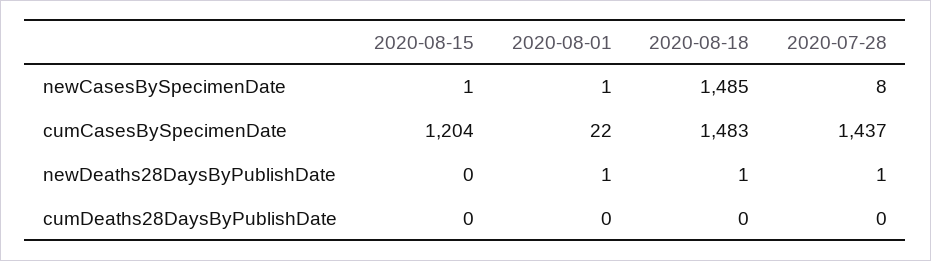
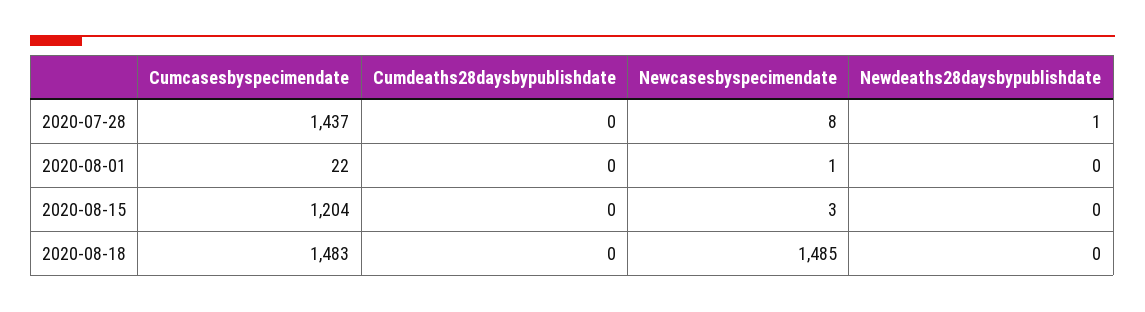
  {
    "2020-08-15": {
-     "newCasesBySpecimenDate": 1,
+     "newCasesBySpecimenDate": 3,
      "cumCasesBySpecimenDate": 1204,
      "newDeaths28DaysByPublishDate": 0,
      "cumDeaths28DaysByPublishDate": 0
    },
    "2020-08-01": {
      "newCasesBySpecimenDate": 1,
      "cumCasesBySpecimenDate": 22,
-     "newDeaths28DaysByPublishDate": 1,
+     "newDeaths28DaysByPublishDate": 0,
      "cumDeaths28DaysByPublishDate": 0
    },
    "2020-08-18": {
      "newCasesBySpecimenDate": 1485,
      "cumCasesBySpecimenDate": 1483,
-     "newDeaths28DaysByPublishDate": 1,
+     "newDeaths28DaysByPublishDate": 0,
      "cumDeaths28DaysByPublishDate": 0
    },
    "2020-07-28": {
      "newCasesBySpecimenDate": 8,
      "cumCasesBySpecimenDate": 1437,
      "newDeaths28DaysByPublishDate": 1,
      "cumDeaths28DaysByPublishDate": 0
    }
  }

